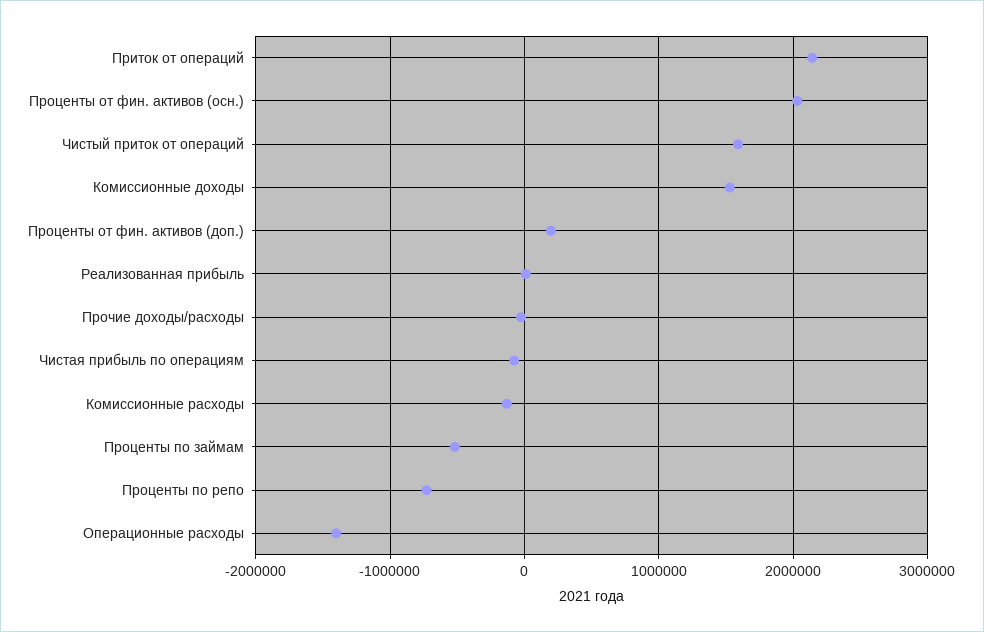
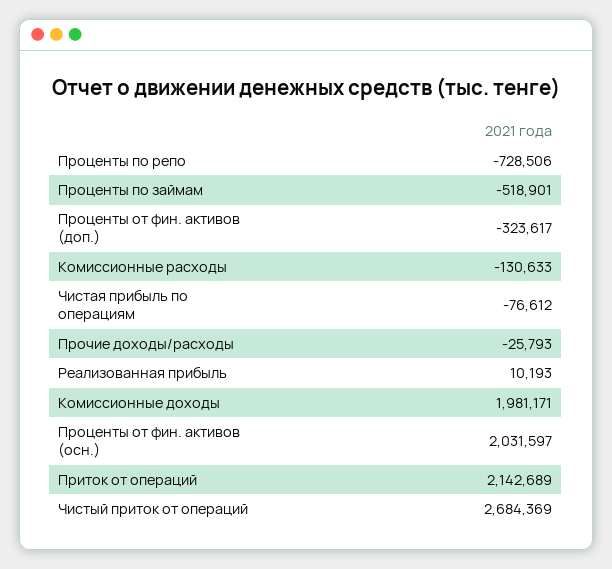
  {
    "Приток от операций": 2142689,
    "Проценты от фин. активов (осн.)": 2031597,
-   "Чистый приток от операций": 1600000,
+   "Чистый приток от операций": 2684369,
-   "Комиссионные доходы": 1500000,
+   "Комиссионные доходы": 1981171,
-   "Проценты от фин. активов (доп.)": 200000,
+   "Проценты от фин. активов (доп.)": -323617,
    "Реализованная прибыль": 10193,
    "Прочие доходы/расходы": -25793,
    "Чистая прибыль по операциям": -76612,
    "Комиссионные расходы": -130633,
    "Проценты по займам": -518901,
-   "Проценты по репо": -728506,
+   "Проценты по репо": -728506
-   "Операционные расходы": -1400000
  }

